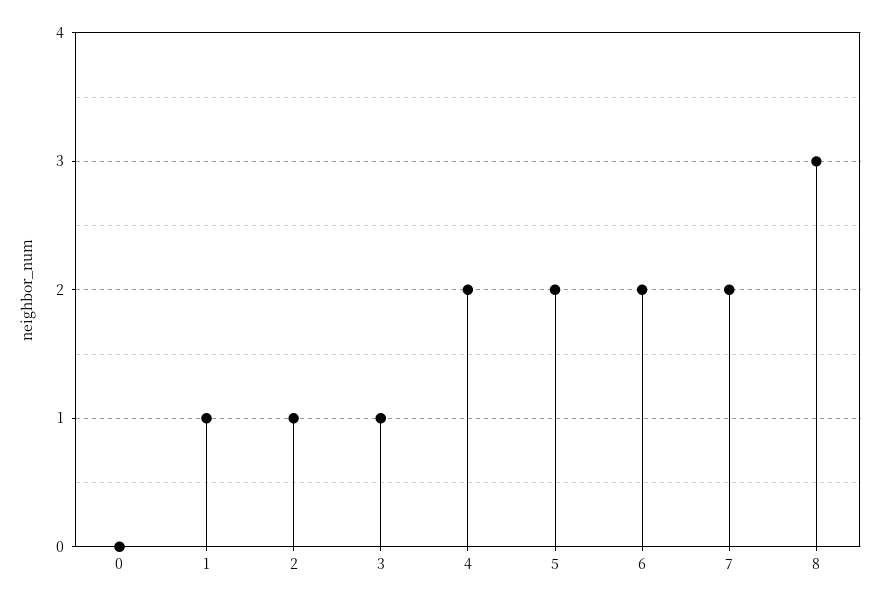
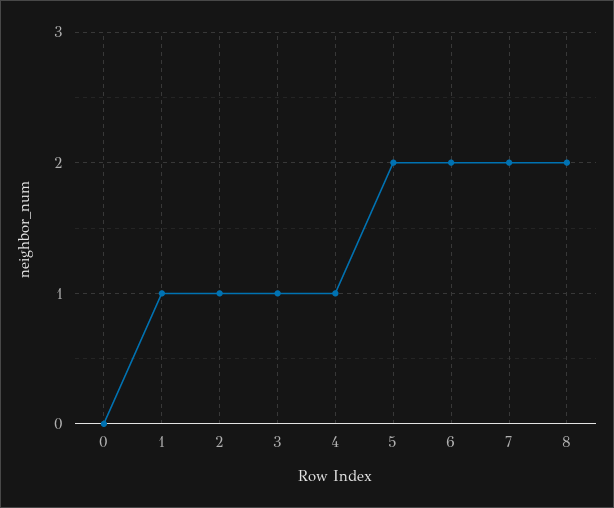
  {
    "0": 0,
    "1": 1,
    "2": 1,
    "3": 1,
-   "4": 2,
+   "4": 1,
    "5": 2,
    "6": 2,
    "7": 2,
-   "8": 3
+   "8": 2
  }

